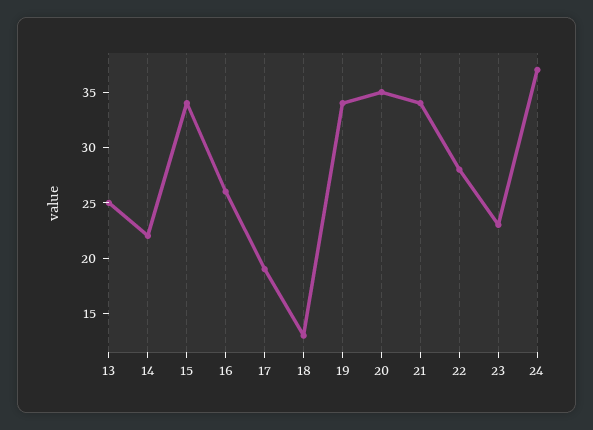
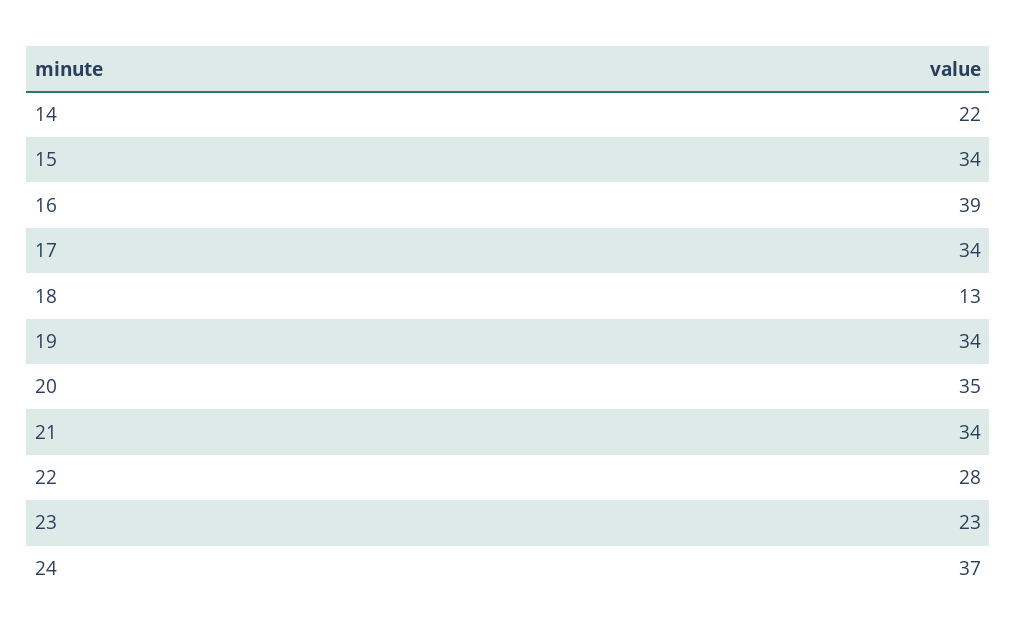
  {
-   "13": 25,
    "14": 22,
    "15": 34,
-   "16": 26,
+   "16": 39,
-   "17": 19,
+   "17": 34,
    "18": 13,
    "19": 34,
    "20": 35,
    "21": 34,
    "22": 28,
    "23": 23,
    "24": 37
  }

